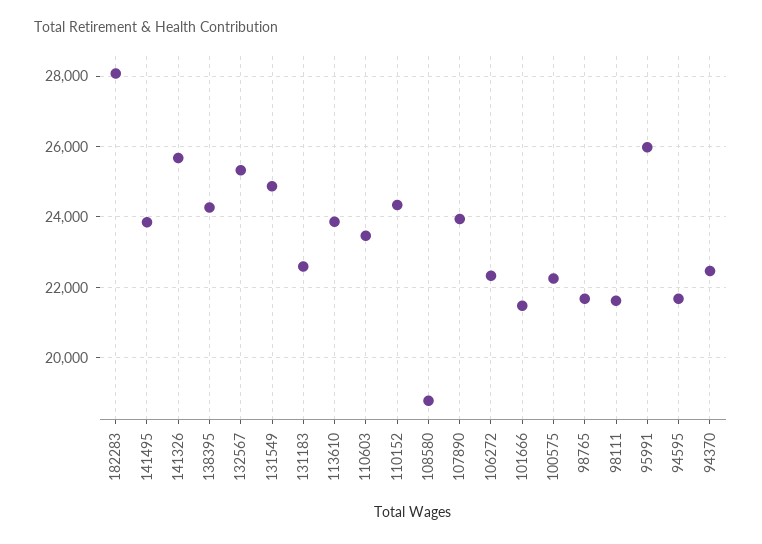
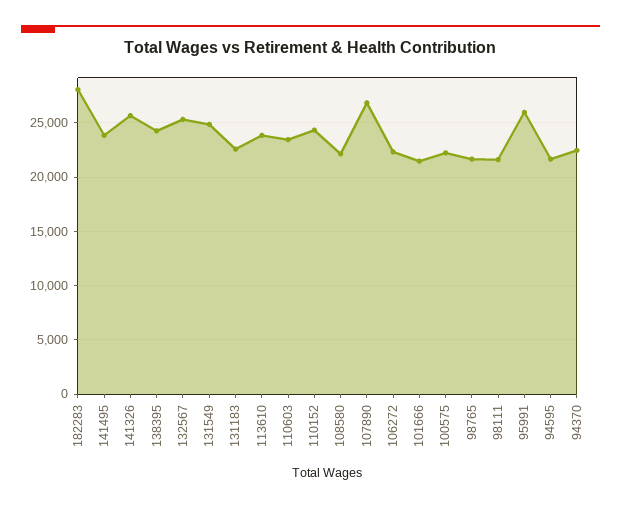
  {
    "182283": 28000,
    "141495": 23800,
    "141326": 25600,
    "138395": 24200,
    "132567": 25400,
    "131549": 24800,
    "131183": 22600,
    "113610": 23800,
    "110603": 23400,
    "110152": 24400,
-   "108580": 18800,
+   "108580": 22000,
-   "107890": 24000,
+   "107890": 27000,
    "106272": 22400,
    "101666": 21400,
    "100575": 22200,
    "98765": 21600,
    "98111": 21600,
    "95991": 26000,
    "94595": 21600,
    "94370": 22400
  }

